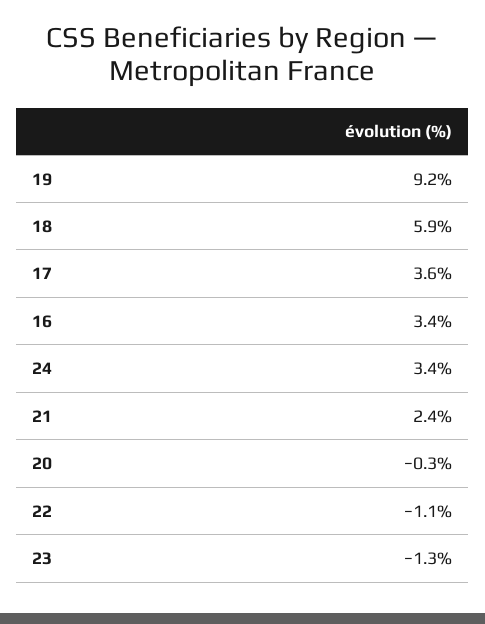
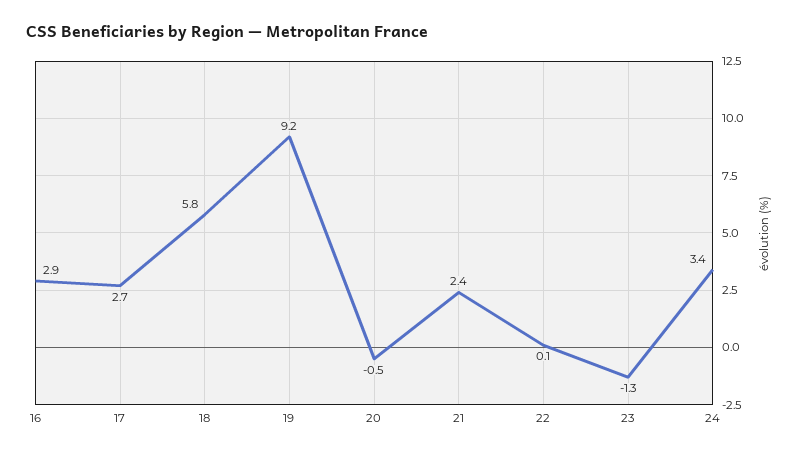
  {
    "19": 9.2,
-   "18": 5.9,
+   "18": 5.8,
-   "17": 3.6,
+   "17": 2.7,
-   "16": 3.4,
+   "16": 2.9,
    "24": 3.4,
    "21": 2.4,
-   "20": -0.3,
+   "20": -0.5,
-   "22": -1.1,
+   "22": 0.1,
    "23": -1.3
  }

